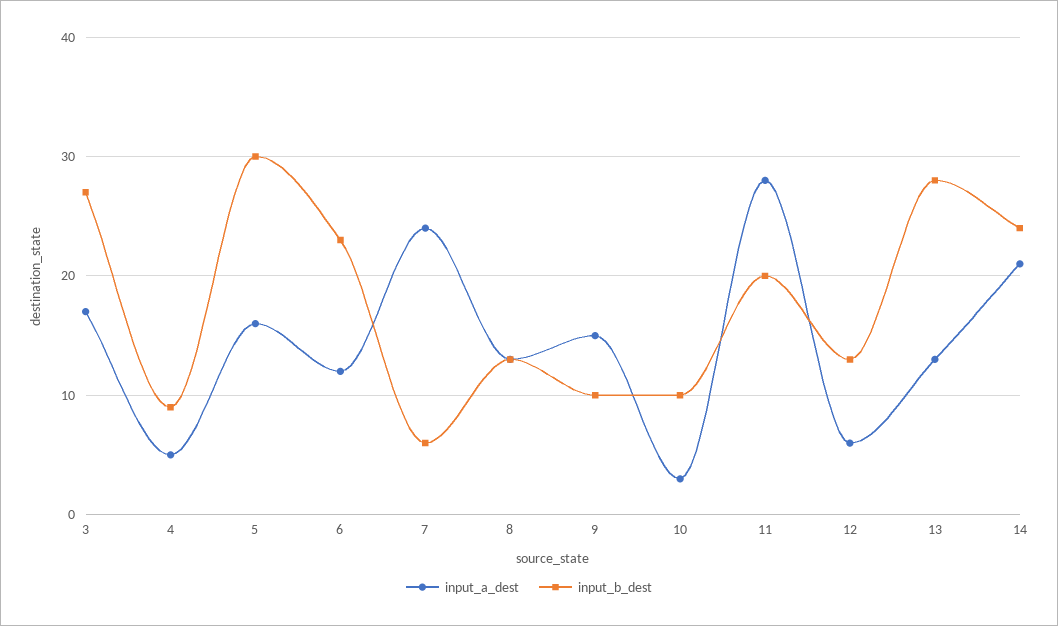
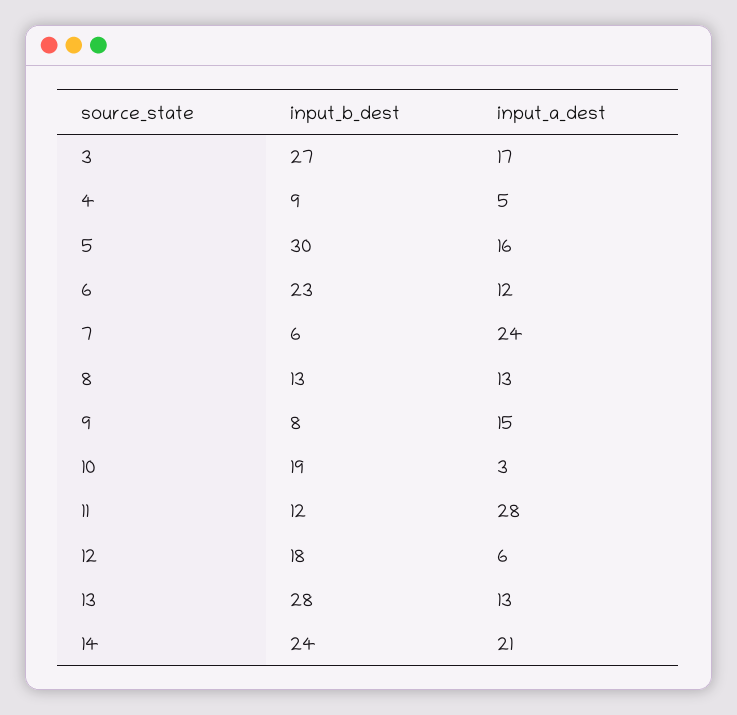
  {
    "input_a_dest": {
      "3": 17,
      "4": 5,
      "5": 16,
      "6": 12,
      "7": 24,
      "8": 13,
      "9": 15,
      "10": 3,
      "11": 28,
      "12": 6,
      "13": 13,
      "14": 21
    },
    "input_b_dest": {
      "3": 27,
      "4": 9,
      "5": 30,
      "6": 23,
      "7": 6,
      "8": 13,
-     "9": 10,
+     "9": 8,
-     "10": 10,
+     "10": 19,
-     "11": 20,
+     "11": 12,
-     "12": 13,
+     "12": 18,
      "13": 28,
      "14": 24
    }
  }

